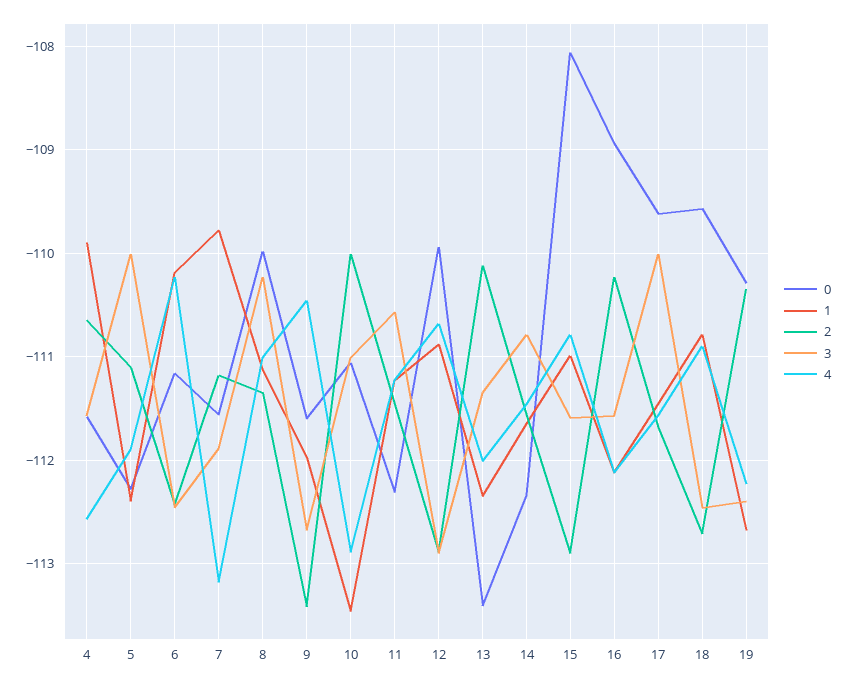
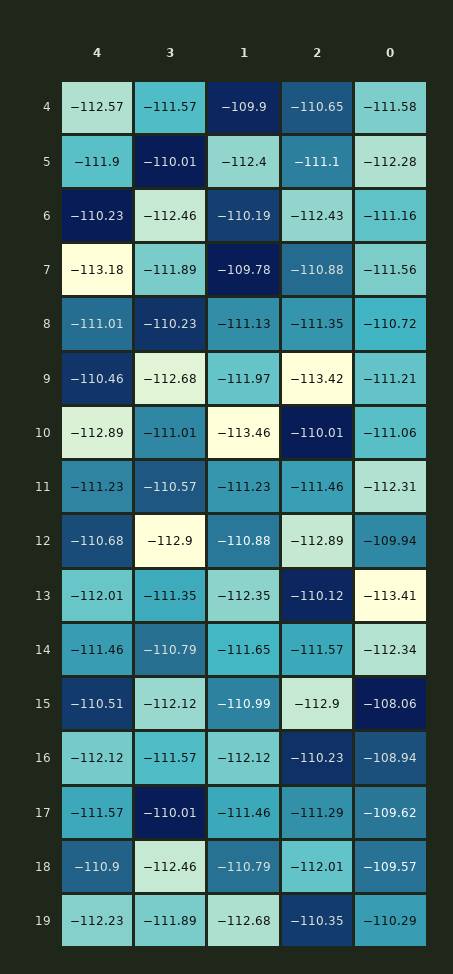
  {
    "0": {
      "4": -111.58,
      "5": -112.28,
      "6": -111.16,
      "7": -111.56,
-     "8": -110,
+     "8": -110.72,
-     "9": -111.6,
+     "9": -111.21,
      "10": -111.06,
      "11": -112.31,
      "12": -109.94,
      "13": -113.41,
      "14": -112.34,
      "15": -108.06,
      "16": -108.94,
      "17": -109.62,
      "18": -109.57,
      "19": -110.29
    },
    "1": {
      "4": -109.9,
      "5": -112.4,
      "6": -110.19,
      "7": -109.78,
      "8": -111.13,
      "9": -111.97,
      "10": -113.46,
      "11": -111.23,
      "12": -110.88,
      "13": -112.35,
      "14": -111.65,
      "15": -110.99,
      "16": -112.12,
      "17": -111.46,
      "18": -110.79,
      "19": -112.68
    },
    "2": {
      "4": -110.65,
      "5": -111.1,
      "6": -112.43,
-     "7": -111.2,
+     "7": -110.88,
      "8": -111.35,
      "9": -113.42,
      "10": -110.01,
      "11": -111.46,
      "12": -112.89,
      "13": -110.12,
      "14": -111.57,
      "15": -112.9,
      "16": -110.23,
-     "17": -111.7,
+     "17": -111.29,
-     "18": -112.7,
+     "18": -112.01,
      "19": -110.35
    },
    "3": {
      "4": -111.57,
      "5": -110.01,
      "6": -112.46,
      "7": -111.89,
      "8": -110.23,
      "9": -112.68,
      "10": -111.01,
      "11": -110.57,
      "12": -112.9,
      "13": -111.35,
      "14": -110.79,
-     "15": -111.6,
+     "15": -112.12,
      "16": -111.57,
      "17": -110.01,
      "18": -112.46,
-     "19": -112.4
+     "19": -111.89
    },
    "4": {
      "4": -112.57,
      "5": -111.9,
      "6": -110.23,
      "7": -113.18,
      "8": -111.01,
      "9": -110.46,
      "10": -112.89,
      "11": -111.23,
      "12": -110.68,
      "13": -112.01,
      "14": -111.46,
-     "15": -110.8,
+     "15": -110.51,
      "16": -112.12,
      "17": -111.57,
      "18": -110.9,
      "19": -112.23
    }
  }

